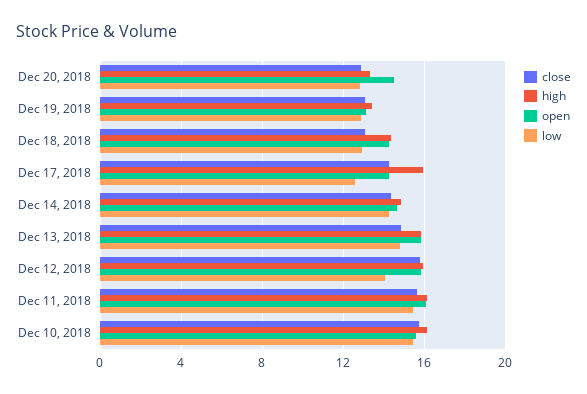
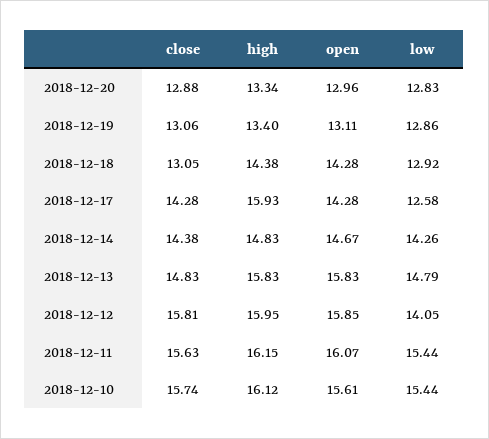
  {
    "close": {
      "Dec 20, 2018": 12.88,
      "Dec 19, 2018": 13.06,
      "Dec 18, 2018": 13.05,
      "Dec 17, 2018": 14.28,
      "Dec 14, 2018": 14.38,
      "Dec 13, 2018": 14.83,
      "Dec 12, 2018": 15.81,
      "Dec 11, 2018": 15.63,
      "Dec 10, 2018": 15.74
    },
    "high": {
      "Dec 20, 2018": 13.34,
      "Dec 19, 2018": 13.4,
      "Dec 18, 2018": 14.38,
      "Dec 17, 2018": 15.93,
      "Dec 14, 2018": 14.83,
      "Dec 13, 2018": 15.83,
      "Dec 12, 2018": 15.95,
      "Dec 11, 2018": 16.15,
      "Dec 10, 2018": 16.12
    },
    "open": {
-     "Dec 20, 2018": 14.5,
+     "Dec 20, 2018": 12.96,
      "Dec 19, 2018": 13.11,
      "Dec 18, 2018": 14.28,
      "Dec 17, 2018": 14.28,
      "Dec 14, 2018": 14.67,
      "Dec 13, 2018": 15.83,
      "Dec 12, 2018": 15.85,
      "Dec 11, 2018": 16.07,
      "Dec 10, 2018": 15.61
    },
    "low": {
      "Dec 20, 2018": 12.83,
      "Dec 19, 2018": 12.86,
      "Dec 18, 2018": 12.92,
      "Dec 17, 2018": 12.58,
      "Dec 14, 2018": 14.26,
      "Dec 13, 2018": 14.79,
      "Dec 12, 2018": 14.05,
      "Dec 11, 2018": 15.44,
      "Dec 10, 2018": 15.44
    }
  }

